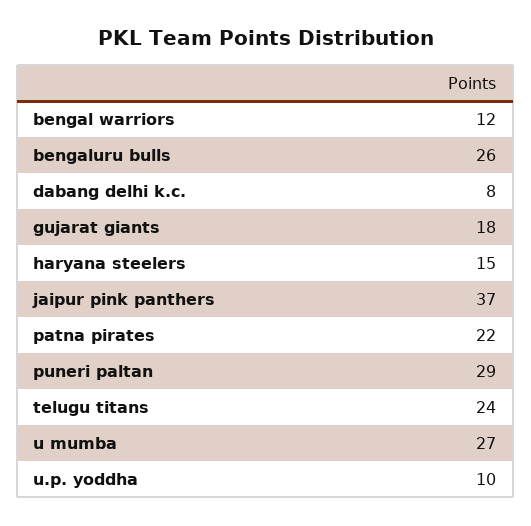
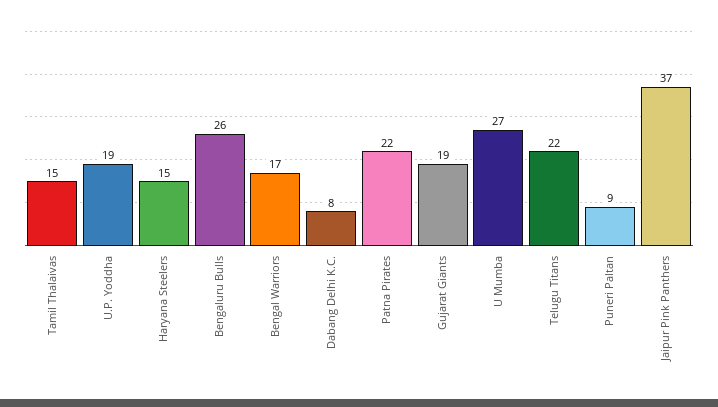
  {
-   "bengal warriors": 12,
+   "bengal warriors": 17,
    "bengaluru bulls": 26,
    "dabang delhi k.c.": 8,
-   "gujarat giants": 18,
+   "gujarat giants": 19,
    "haryana steelers": 15,
    "jaipur pink panthers": 37,
    "patna pirates": 22,
-   "puneri paltan": 29,
+   "puneri paltan": 9,
-   "telugu titans": 24,
+   "telugu titans": 22,
    "u mumba": 27,
-   "u.p. yoddha": 10
+   "u.p. yoddha": 19,
+   "Tamil Thalaivas": 15
  }

